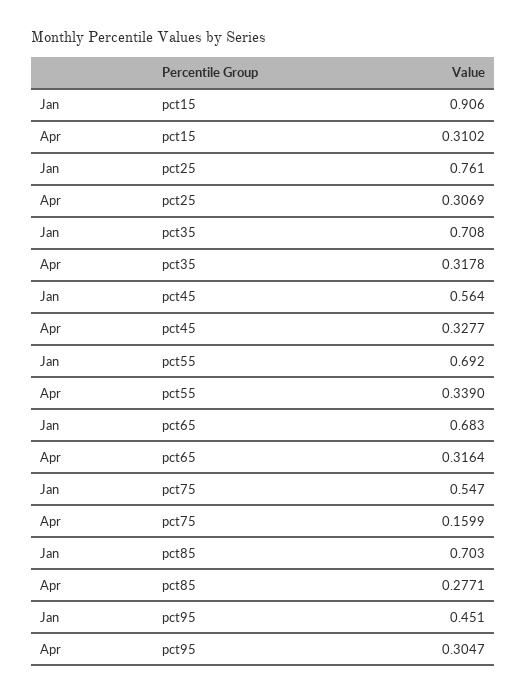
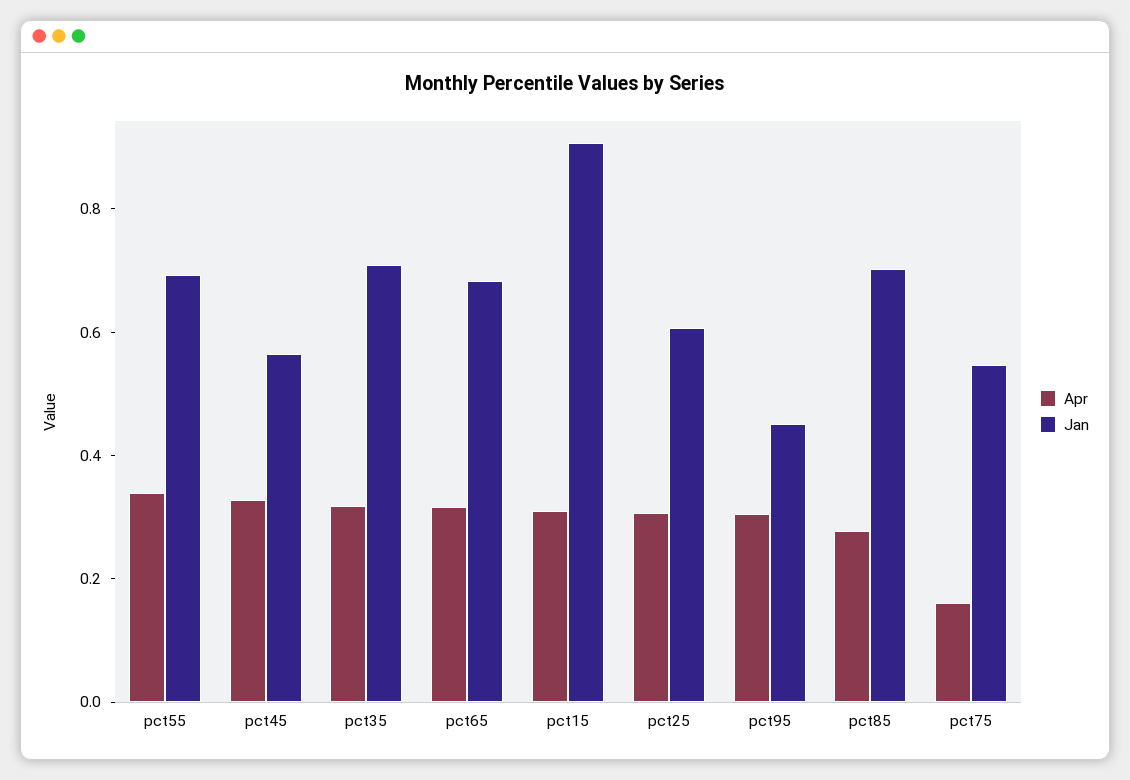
  {
    "Jan": {
      "pct15": 0.906,
-     "pct25": 0.761,
+     "pct25": 0.6,
      "pct35": 0.708,
      "pct45": 0.564,
      "pct55": 0.692,
      "pct65": 0.683,
      "pct75": 0.547,
      "pct85": 0.703,
      "pct95": 0.451
    },
    "Apr": {
      "pct15": 0.3102,
      "pct25": 0.3069,
      "pct35": 0.3178,
      "pct45": 0.3277,
      "pct55": 0.339,
      "pct65": 0.3164,
      "pct75": 0.1599,
      "pct85": 0.2771,
      "pct95": 0.3047
    }
  }

